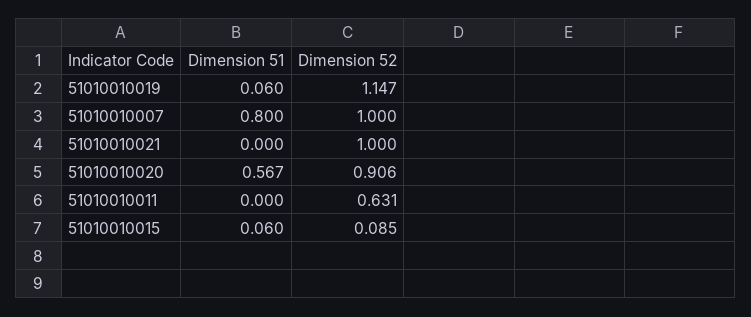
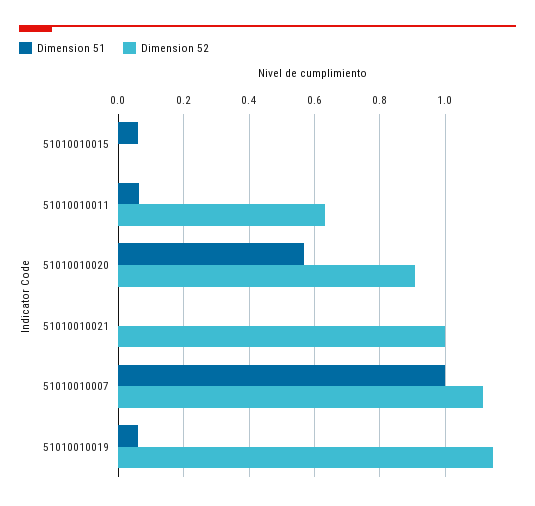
  {
    "Dimension 51": {
      "51010010019": 0.06,
-     "51010010007": 0.8,
+     "51010010007": 1,
      "51010010021": 0,
      "51010010020": 0.567,
-     "51010010011": 0,
+     "51010010011": 0.06,
      "51010010015": 0.06
    },
    "Dimension 52": {
      "51010010019": 1.147,
-     "51010010007": 1,
+     "51010010007": 1.12,
      "51010010021": 1,
      "51010010020": 0.906,
      "51010010011": 0.631,
-     "51010010015": 0.085
+     "51010010015": 0
    }
  }

